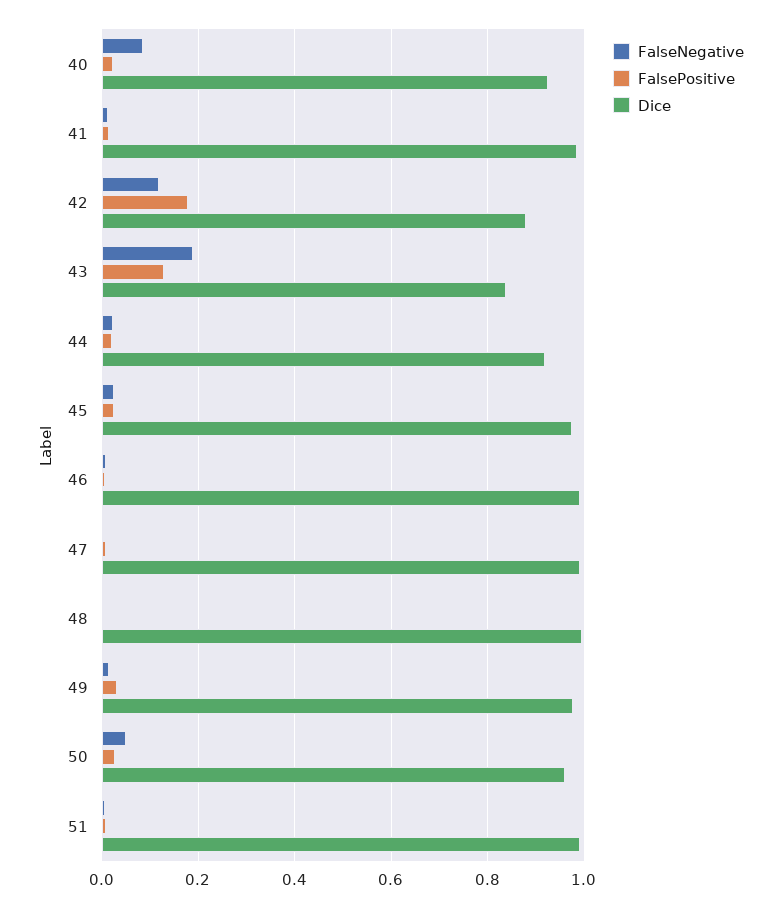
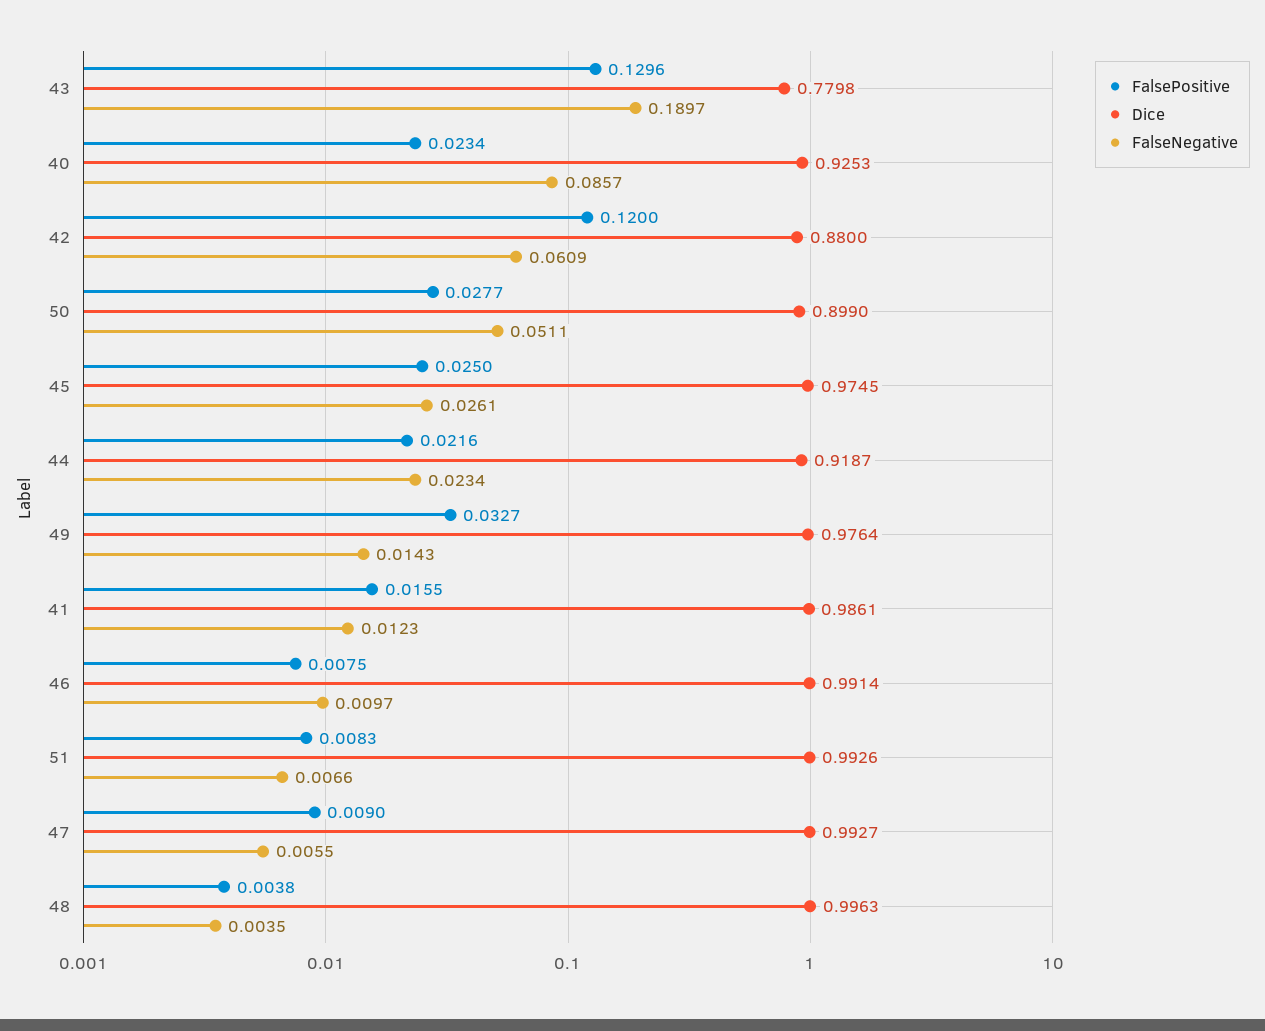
  {
    "FalseNegative": {
      "40": 0.0857,
      "41": 0.0123,
-     "42": 0.12,
+     "42": 0.0609,
      "43": 0.1897,
      "44": 0.0234,
      "45": 0.0261,
      "46": 0.0097,
      "47": 0.0055,
      "48": 0.0035,
      "49": 0.0143,
      "50": 0.0511,
      "51": 0.0066
    },
    "FalsePositive": {
      "40": 0.0234,
      "41": 0.0155,
-     "42": 0.18,
+     "42": 0.12,
      "43": 0.1296,
      "44": 0.0216,
      "45": 0.025,
      "46": 0.0075,
      "47": 0.009,
      "48": 0.0038,
      "49": 0.0327,
      "50": 0.0277,
      "51": 0.0083
    },
    "Dice": {
      "40": 0.9253,
      "41": 0.9861,
      "42": 0.88,
-     "43": 0.84,
+     "43": 0.7798,
      "44": 0.9187,
      "45": 0.9745,
      "46": 0.9914,
      "47": 0.9927,
      "48": 0.9963,
      "49": 0.9764,
-     "50": 0.96,
+     "50": 0.899,
      "51": 0.9926
    }
  }

